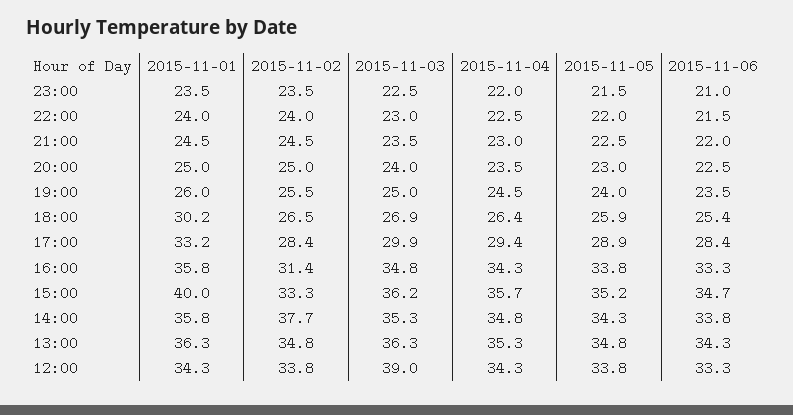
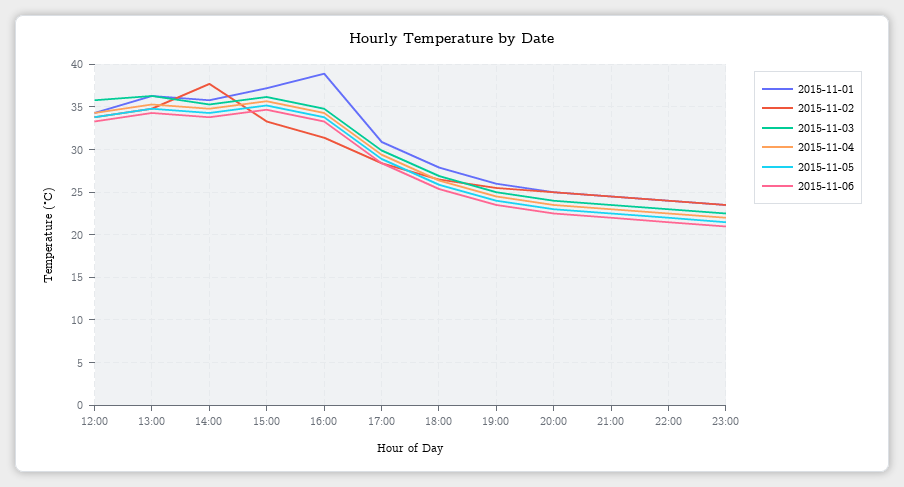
  {
    "2015-11-01": {
      "23:00": 23.5,
      "22:00": 24,
      "21:00": 24.5,
      "20:00": 25,
      "19:00": 26,
-     "18:00": 30.2,
+     "18:00": 28,
-     "17:00": 33.2,
+     "17:00": 31,
-     "16:00": 35.8,
+     "16:00": 39,
-     "15:00": 40,
+     "15:00": 37,
      "14:00": 35.8,
      "13:00": 36.3,
      "12:00": 34.3
    },
    "2015-11-02": {
      "23:00": 23.5,
      "22:00": 24,
      "21:00": 24.5,
      "20:00": 25,
      "19:00": 25.5,
      "18:00": 26.5,
      "17:00": 28.4,
      "16:00": 31.4,
      "15:00": 33.3,
      "14:00": 37.7,
      "13:00": 34.8,
      "12:00": 33.8
    },
    "2015-11-03": {
      "23:00": 22.5,
      "22:00": 23,
      "21:00": 23.5,
      "20:00": 24,
      "19:00": 25,
      "18:00": 26.9,
      "17:00": 29.9,
      "16:00": 34.8,
      "15:00": 36.2,
      "14:00": 35.3,
      "13:00": 36.3,
-     "12:00": 39
+     "12:00": 36
    },
    "2015-11-04": {
      "23:00": 22,
      "22:00": 22.5,
      "21:00": 23,
      "20:00": 23.5,
      "19:00": 24.5,
      "18:00": 26.4,
      "17:00": 29.4,
      "16:00": 34.3,
      "15:00": 35.7,
      "14:00": 34.8,
      "13:00": 35.3,
      "12:00": 34.3
    },
    "2015-11-05": {
      "23:00": 21.5,
      "22:00": 22,
      "21:00": 22.5,
      "20:00": 23,
      "19:00": 24,
      "18:00": 25.9,
      "17:00": 28.9,
      "16:00": 33.8,
      "15:00": 35.2,
      "14:00": 34.3,
      "13:00": 34.8,
      "12:00": 33.8
    },
    "2015-11-06": {
      "23:00": 21,
      "22:00": 21.5,
      "21:00": 22,
      "20:00": 22.5,
      "19:00": 23.5,
      "18:00": 25.4,
      "17:00": 28.4,
      "16:00": 33.3,
      "15:00": 34.7,
      "14:00": 33.8,
      "13:00": 34.3,
      "12:00": 33.3
    }
  }

